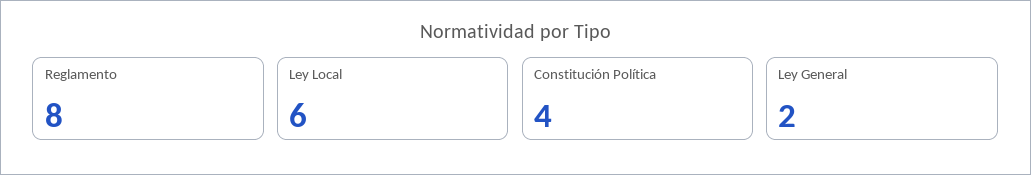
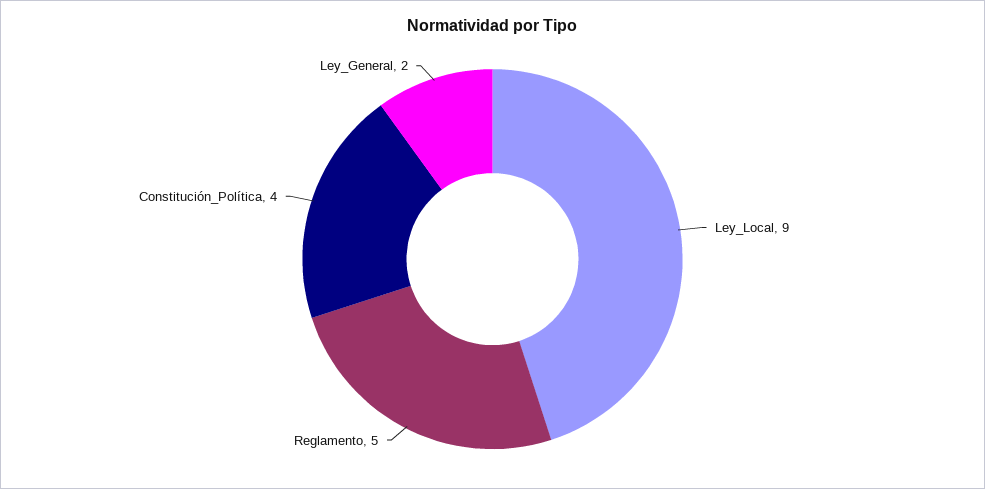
  {
-   "Reglamento": 8,
+   "Reglamento": 5,
-   "Ley Local": 6,
+   "Ley Local": 9,
    "Constitución Política": 4,
    "Ley General": 2
  }

